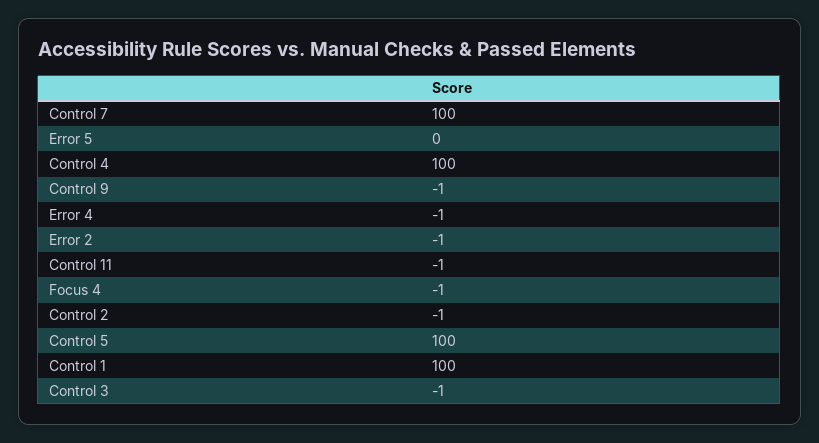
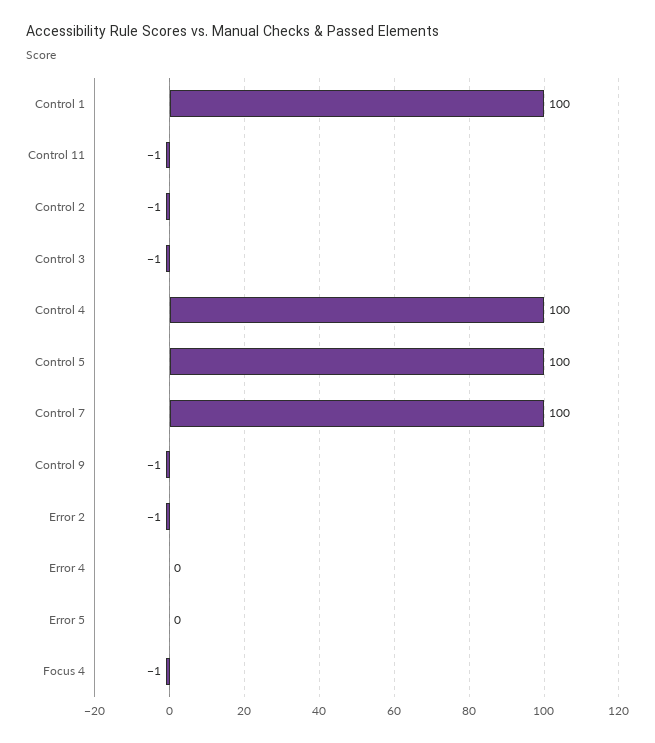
  {
    "Control 7": 100,
    "Error 5": 0,
    "Control 4": 100,
    "Control 9": -1,
-   "Error 4": -1,
+   "Error 4": 0,
    "Error 2": -1,
    "Control 11": -1,
    "Focus 4": -1,
    "Control 2": -1,
    "Control 5": 100,
    "Control 1": 100,
    "Control 3": -1
  }

